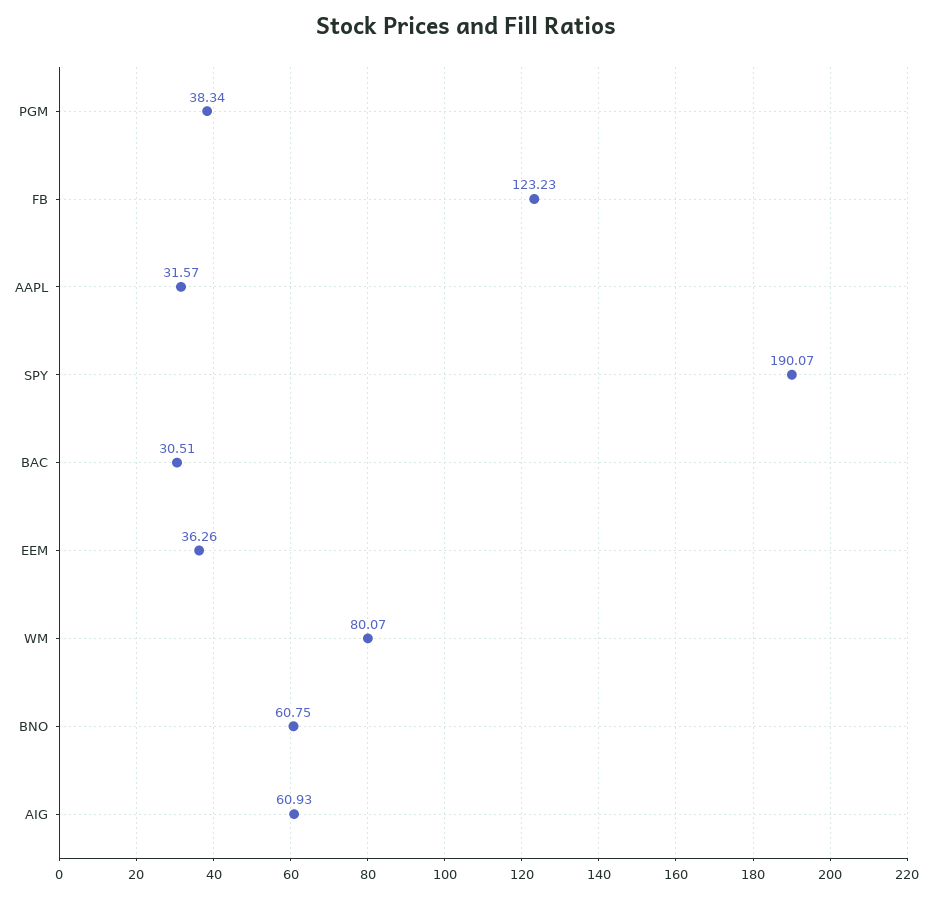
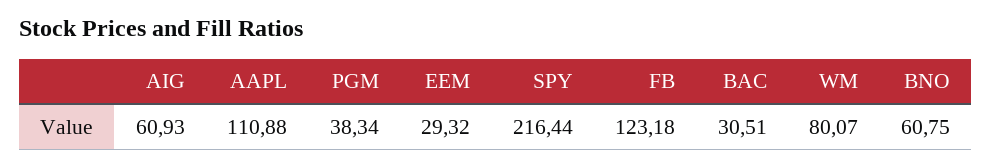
  {
    "PGM": 38.34,
-   "FB": 123.23,
+   "FB": 123.18,
-   "AAPL": 31.57,
+   "AAPL": 110.88,
-   "SPY": 190.07,
+   "SPY": 216.44,
    "BAC": 30.51,
-   "EEM": 36.26,
+   "EEM": 29.32,
    "WM": 80.07,
    "BNO": 60.75,
    "AIG": 60.93
  }

